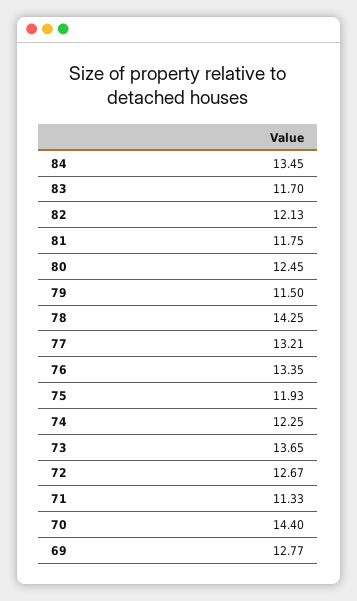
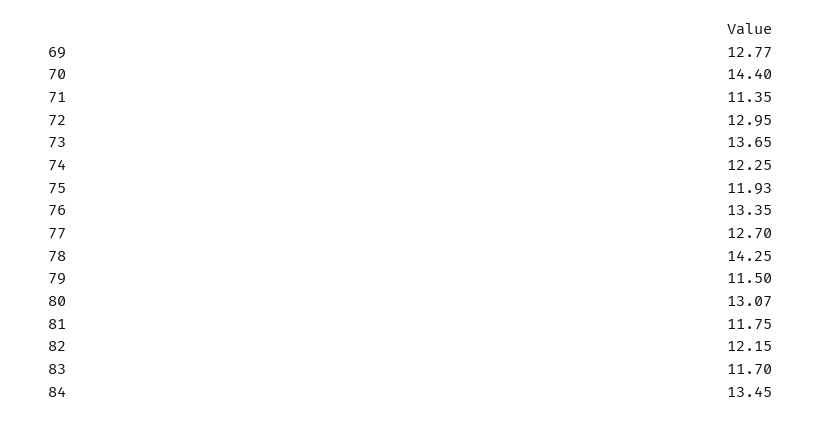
  {
    "84": 13.45,
    "83": 11.7,
-   "82": 12.13,
+   "82": 12.15,
    "81": 11.75,
-   "80": 12.45,
+   "80": 13.07,
    "79": 11.5,
    "78": 14.25,
-   "77": 13.21,
+   "77": 12.7,
    "76": 13.35,
    "75": 11.93,
    "74": 12.25,
    "73": 13.65,
-   "72": 12.67,
+   "72": 12.95,
-   "71": 11.33,
+   "71": 11.35,
    "70": 14.4,
    "69": 12.77
  }

